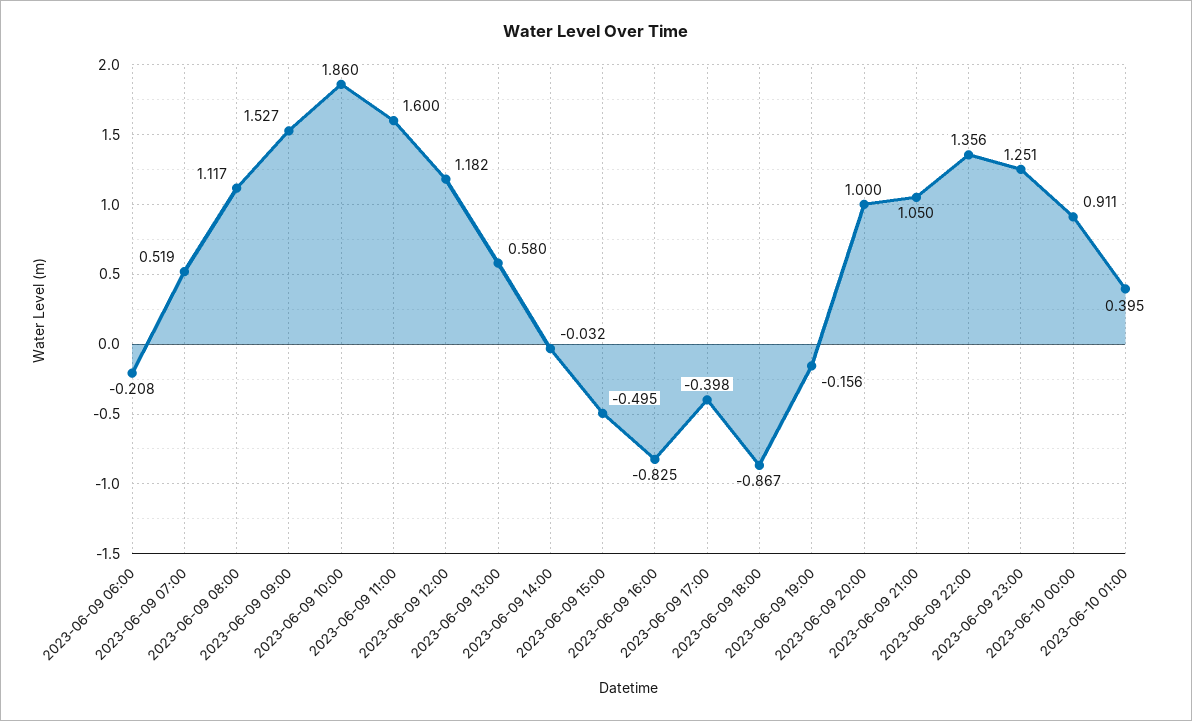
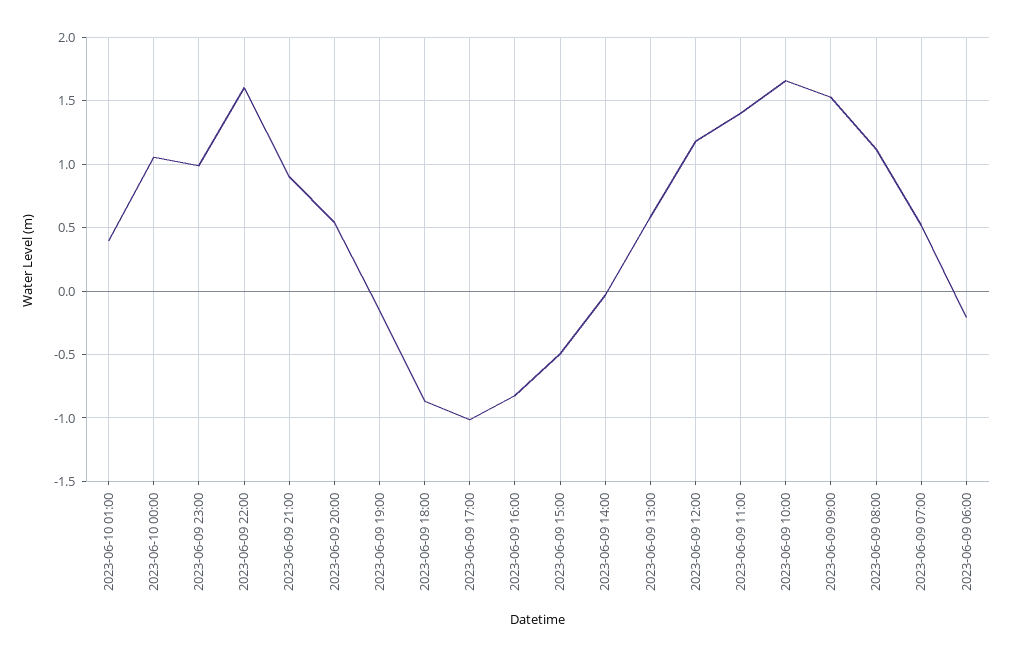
  {
    "2023-06-09 06:00": -0.208,
    "2023-06-09 07:00": 0.519,
    "2023-06-09 08:00": 1.117,
    "2023-06-09 09:00": 1.527,
-   "2023-06-09 10:00": 1.86,
+   "2023-06-09 10:00": 1.65,
-   "2023-06-09 11:00": 1.6,
+   "2023-06-09 11:00": 1.4,
    "2023-06-09 12:00": 1.182,
    "2023-06-09 13:00": 0.58,
    "2023-06-09 14:00": -0.032,
    "2023-06-09 15:00": -0.495,
    "2023-06-09 16:00": -0.825,
-   "2023-06-09 17:00": -0.398,
+   "2023-06-09 17:00": -1,
    "2023-06-09 18:00": -0.867,
    "2023-06-09 19:00": -0.156,
-   "2023-06-09 20:00": 1,
+   "2023-06-09 20:00": 0.55,
-   "2023-06-09 21:00": 1.05,
+   "2023-06-09 21:00": 0.9,
-   "2023-06-09 22:00": 1.356,
+   "2023-06-09 22:00": 1.6,
-   "2023-06-09 23:00": 1.251,
+   "2023-06-09 23:00": 1,
-   "2023-06-10 00:00": 0.911,
+   "2023-06-10 00:00": 1.05,
    "2023-06-10 01:00": 0.395
  }

